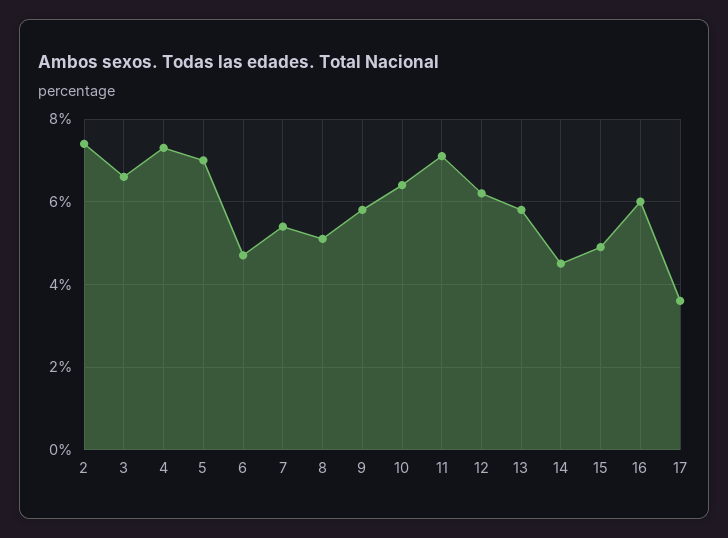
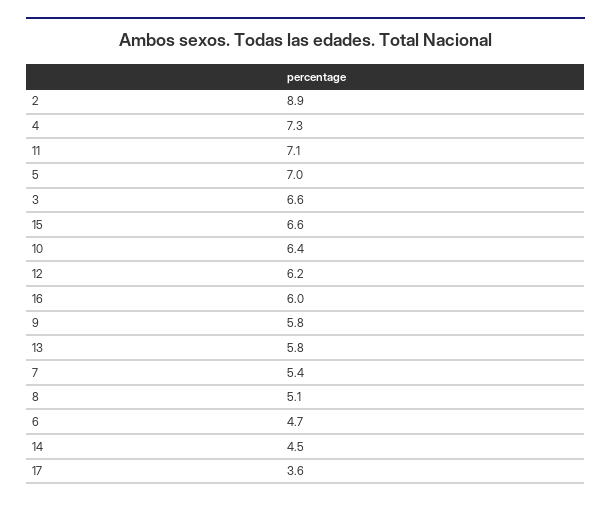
  {
-   "2": 7.5,
+   "2": 8.9,
    "3": 6.6,
    "4": 7.3,
    "5": 7,
    "6": 4.7,
    "7": 5.4,
    "8": 5.1,
    "9": 5.8,
    "10": 6.4,
    "11": 7.1,
    "12": 6.2,
    "13": 5.8,
    "14": 4.5,
-   "15": 5,
+   "15": 6.6,
    "16": 6,
    "17": 3.6
  }

